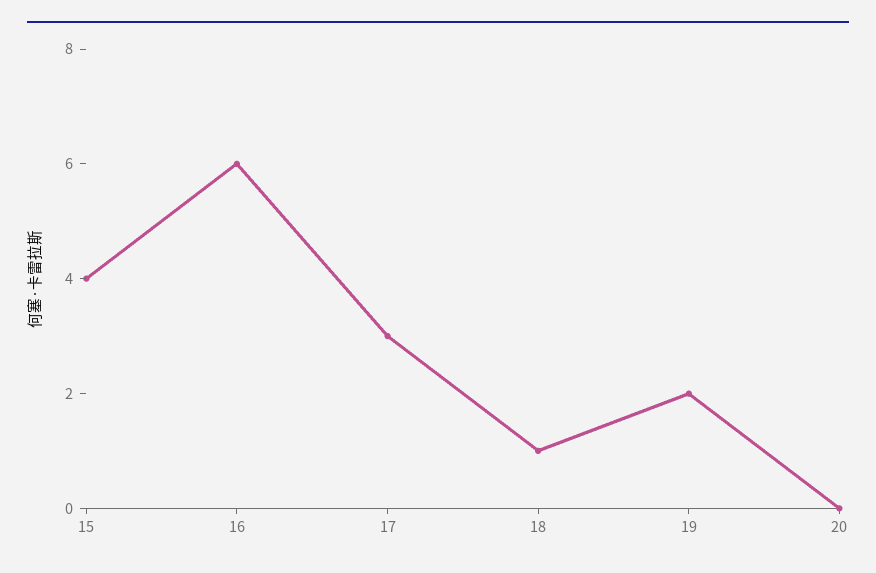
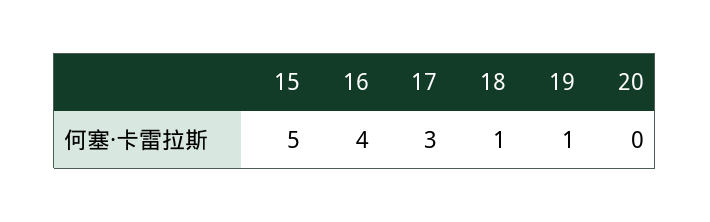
  {
-   "15": 4,
+   "15": 5,
-   "16": 6,
+   "16": 4,
    "17": 3,
    "18": 1,
-   "19": 2,
+   "19": 1,
    "20": 0
  }

